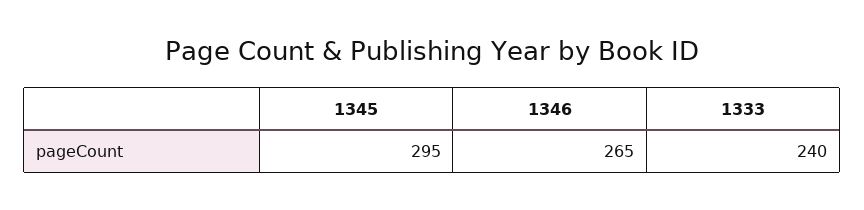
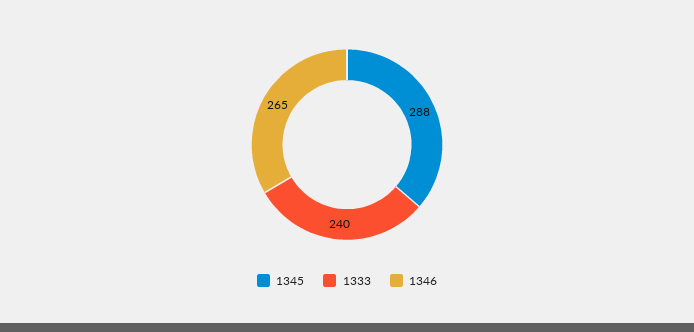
  {
-   "1345": 295,
+   "1345": 288,
    "1346": 265,
    "1333": 240
  }

